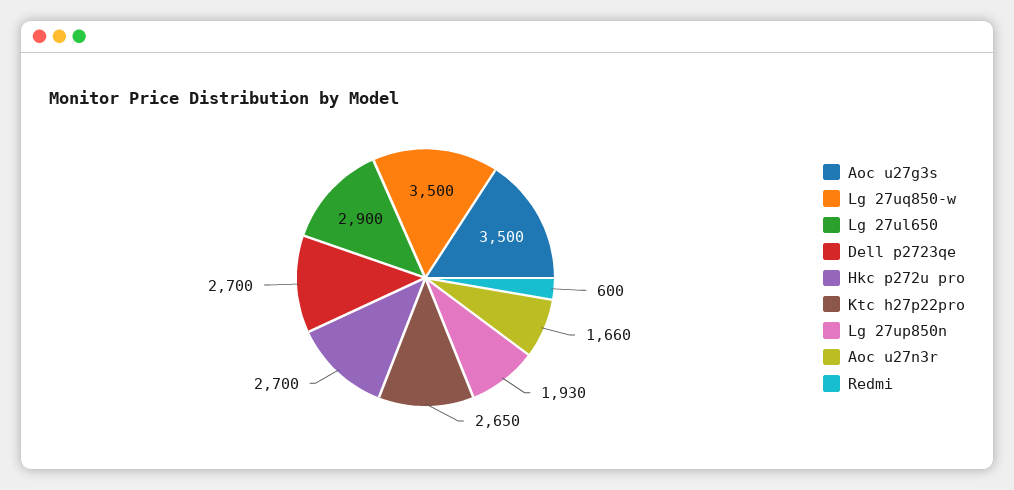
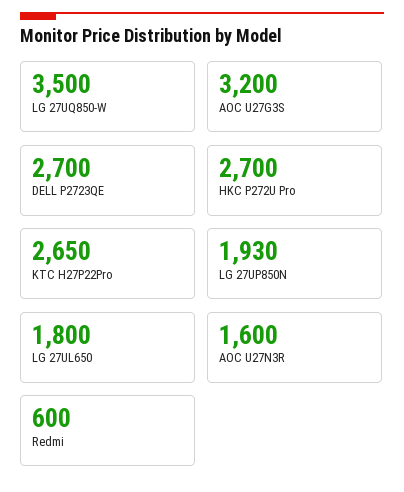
  {
-   "Aoc u27g3s": 3500,
+   "Aoc u27g3s": 3200,
    "Lg 27uq850-w": 3500,
-   "Lg 27ul650": 2900,
+   "Lg 27ul650": 1800,
    "Dell p2723qe": 2700,
    "Hkc p272u pro": 2700,
    "Ktc h27p22pro": 2650,
    "Lg 27up850n": 1930,
-   "Aoc u27n3r": 1660,
+   "Aoc u27n3r": 1600,
    "Redmi": 600
  }

